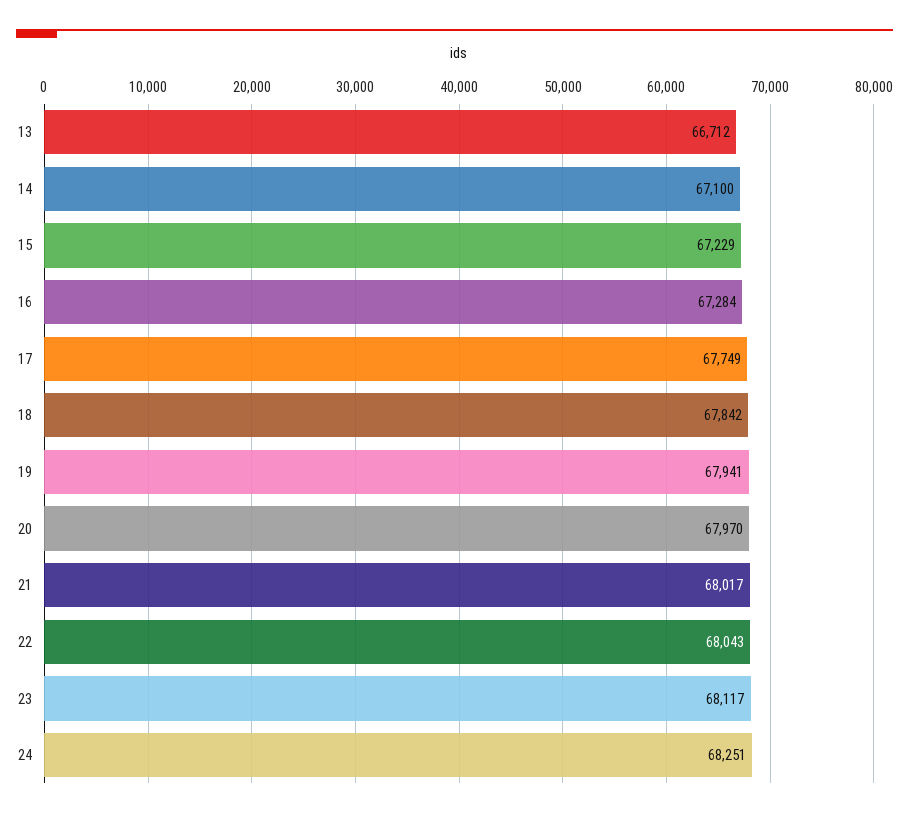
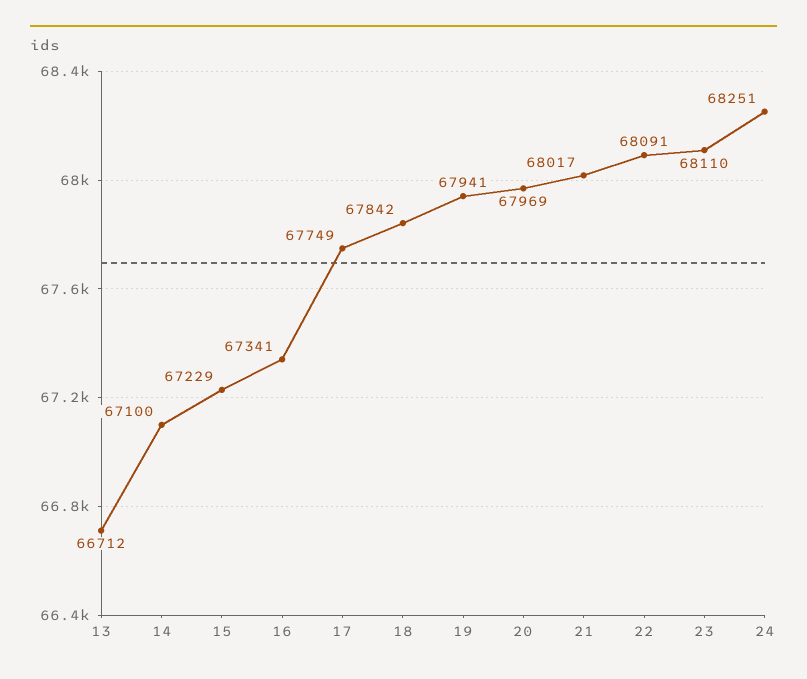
  {
    "13": 66712,
    "14": 67100,
    "15": 67229,
-   "16": 67284,
+   "16": 67341,
    "17": 67749,
    "18": 67842,
    "19": 67941,
-   "20": 67970,
+   "20": 67969,
    "21": 68017,
-   "22": 68043,
+   "22": 68091,
-   "23": 68117,
+   "23": 68110,
    "24": 68251
  }

